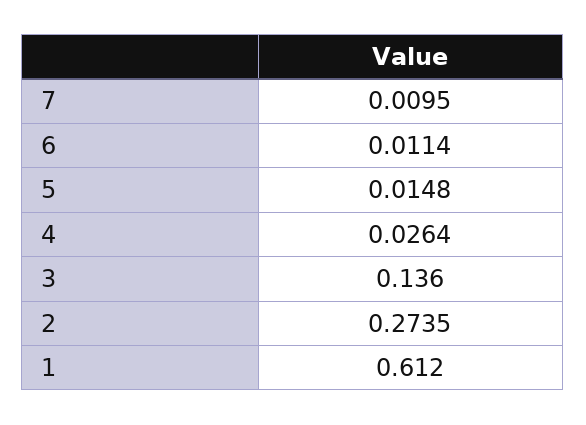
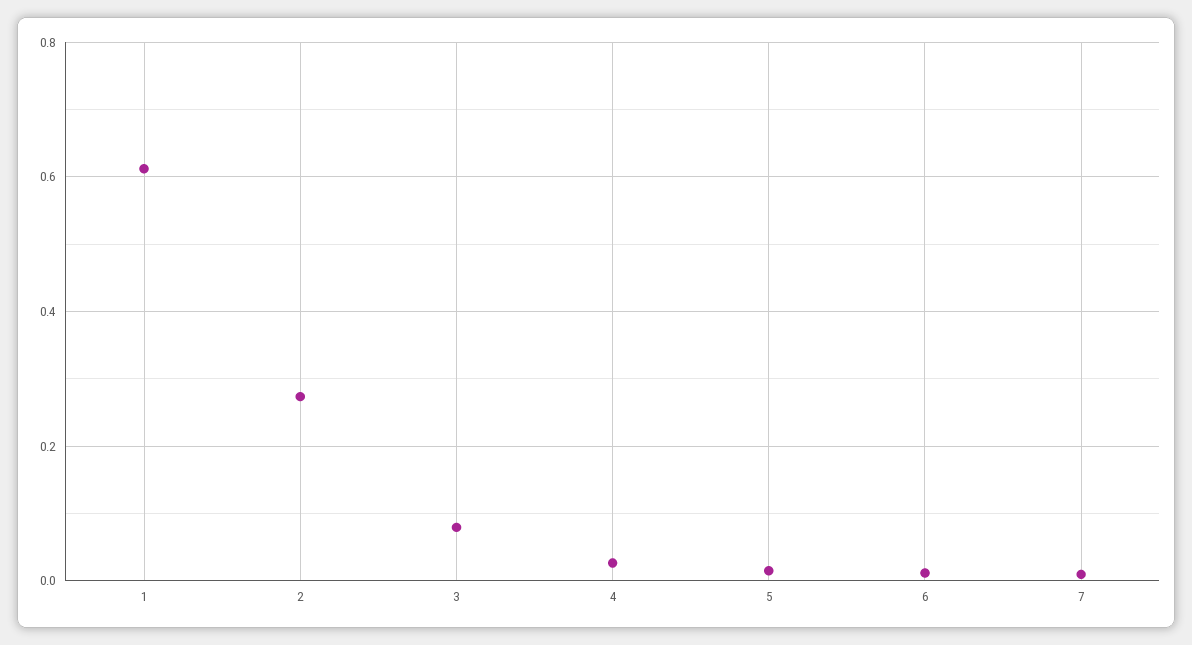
  {
    "7": 0.0095,
    "6": 0.0114,
    "5": 0.0148,
    "4": 0.0264,
-   "3": 0.136,
+   "3": 0.08,
    "2": 0.2735,
    "1": 0.612
  }

